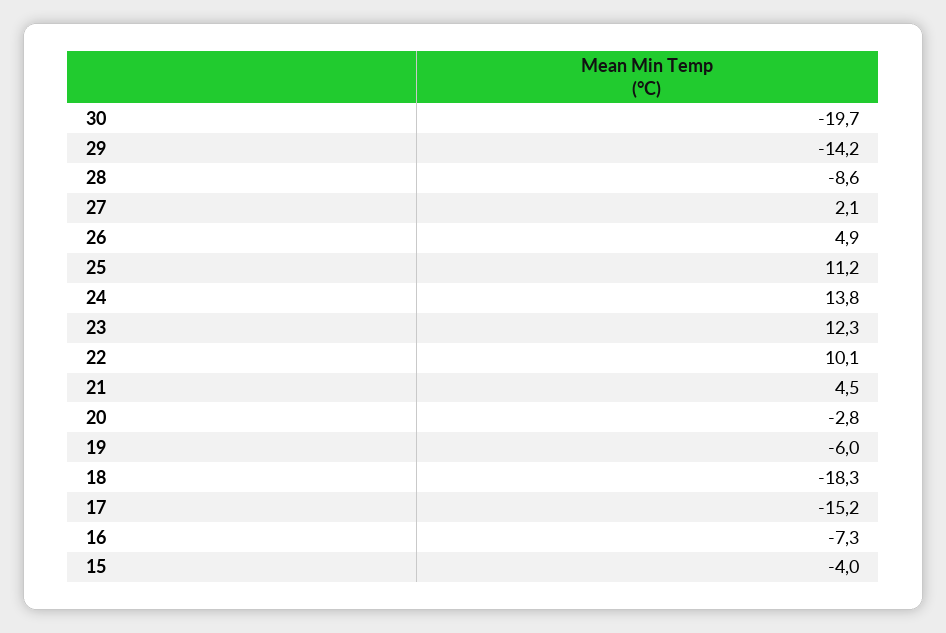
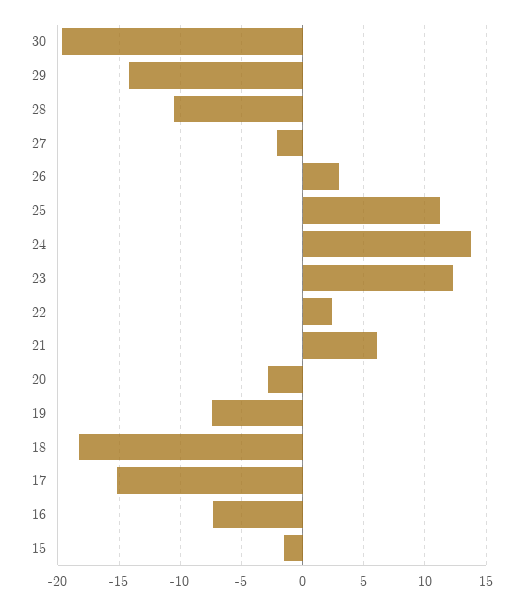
  {
    "30": -19.7,
    "29": -14.2,
-   "28": -8.6,
+   "28": -10.5,
-   "27": 2.1,
+   "27": -2,
-   "26": 4.9,
+   "26": 3,
    "25": 11.2,
    "24": 13.8,
    "23": 12.3,
-   "22": 10.1,
+   "22": 2.5,
-   "21": 4.5,
+   "21": 6,
    "20": -2.8,
-   "19": -6,
+   "19": -7.5,
    "18": -18.3,
    "17": -15.2,
    "16": -7.3,
-   "15": -4
+   "15": -1.5
  }

